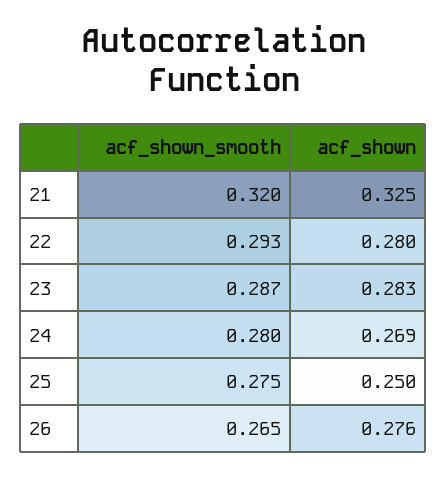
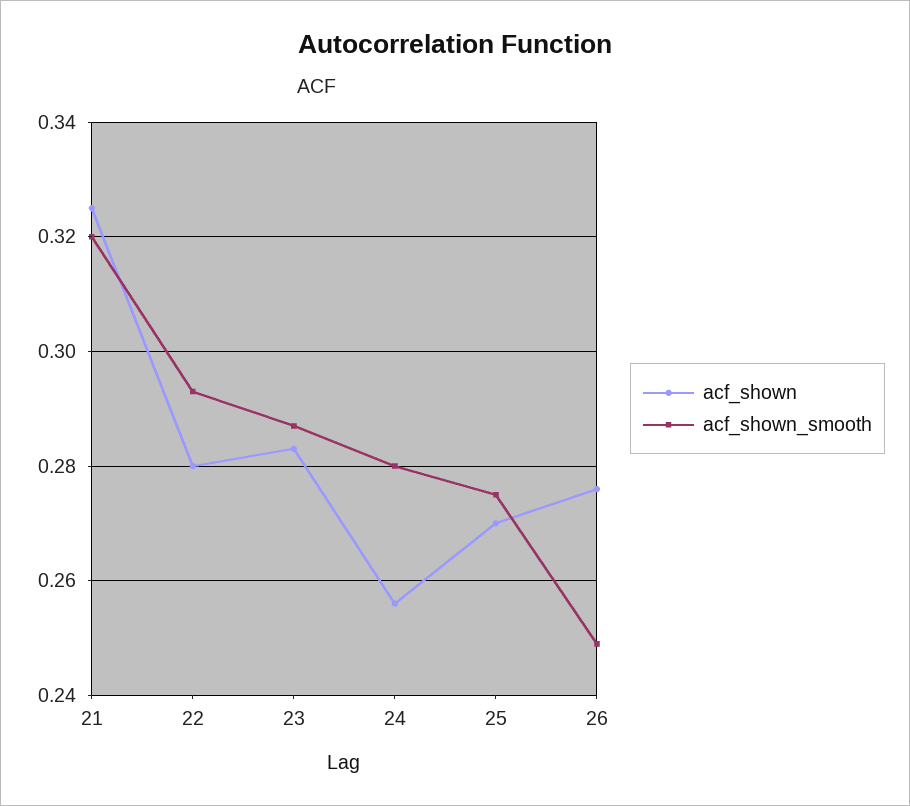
  {
    "acf_shown_smooth": {
      "21": 0.32,
      "22": 0.293,
      "23": 0.287,
      "24": 0.28,
      "25": 0.275,
-     "26": 0.265
+     "26": 0.25
    },
    "acf_shown": {
      "21": 0.325,
      "22": 0.28,
      "23": 0.283,
-     "24": 0.269,
+     "24": 0.255,
-     "25": 0.25,
+     "25": 0.27,
      "26": 0.276
    }
  }

